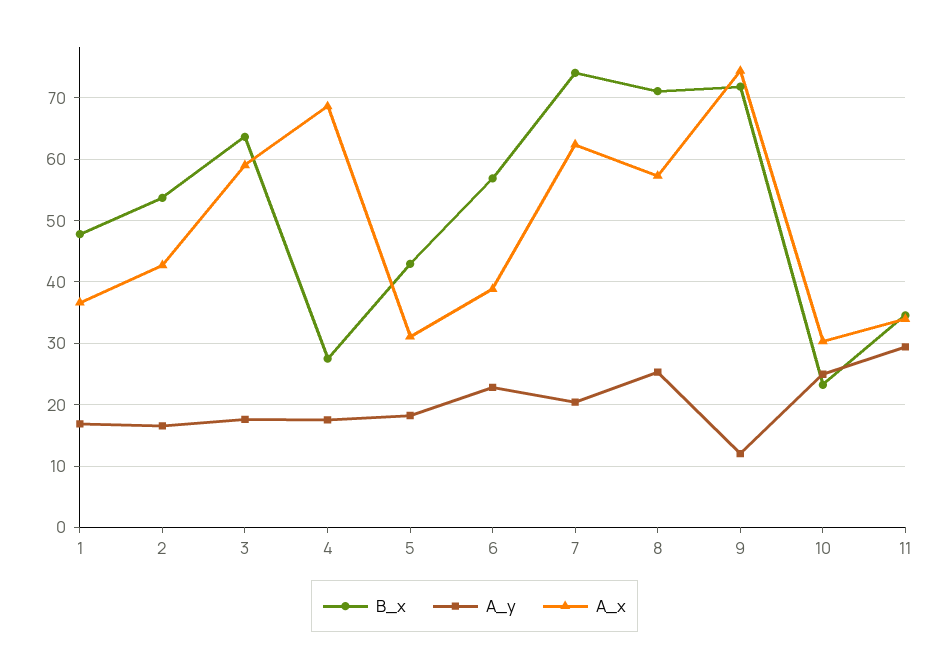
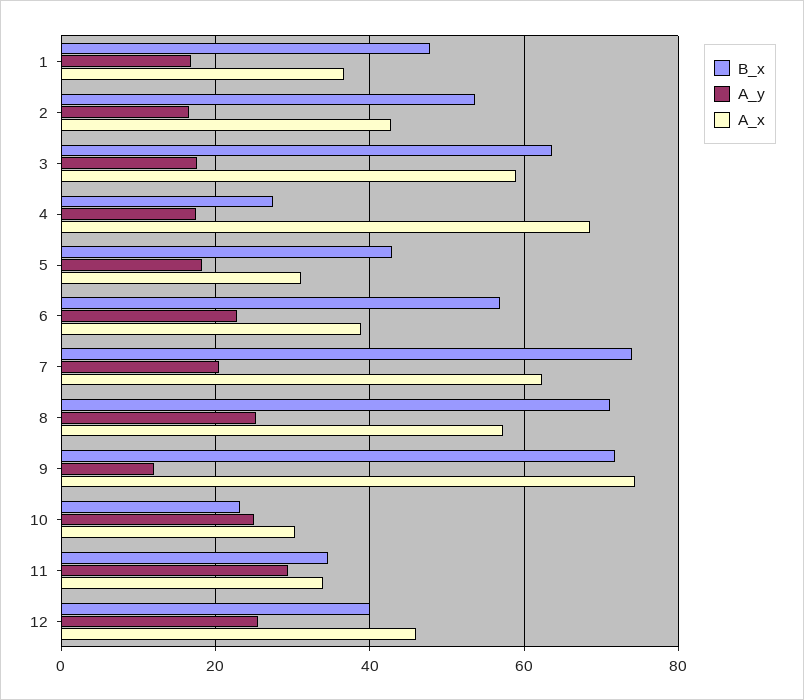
  {
    "B_x": {
      "1": 48,
      "2": 54,
      "3": 64,
      "4": 28,
      "5": 43,
      "6": 57,
      "7": 74,
      "8": 71,
      "9": 72,
      "10": 23,
-     "11": 35
+     "11": 35,
+     "12": 40
    },
    "A_y": {
      "1": 17,
      "2": 17,
      "3": 18,
      "4": 18,
      "5": 18,
      "6": 23,
      "7": 20,
      "8": 25,
      "9": 12,
      "10": 25,
-     "11": 29
+     "11": 29,
+     "12": 26
    },
    "A_x": {
      "1": 37,
      "2": 43,
      "3": 59,
      "4": 69,
      "5": 31,
      "6": 39,
      "7": 62,
      "8": 57,
      "9": 74,
      "10": 30,
-     "11": 34
+     "11": 34,
+     "12": 46
    }
  }

